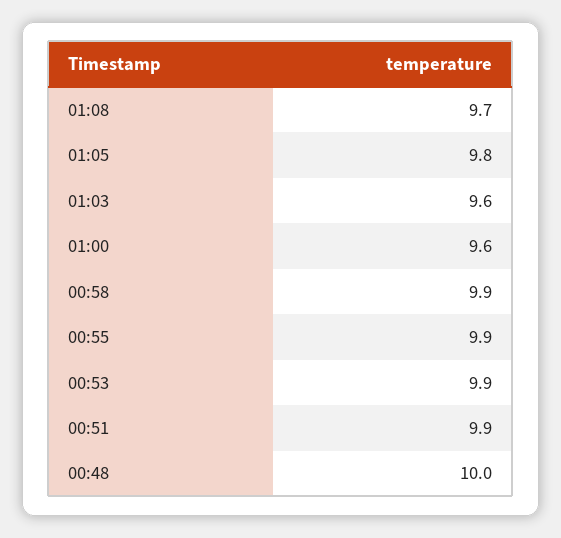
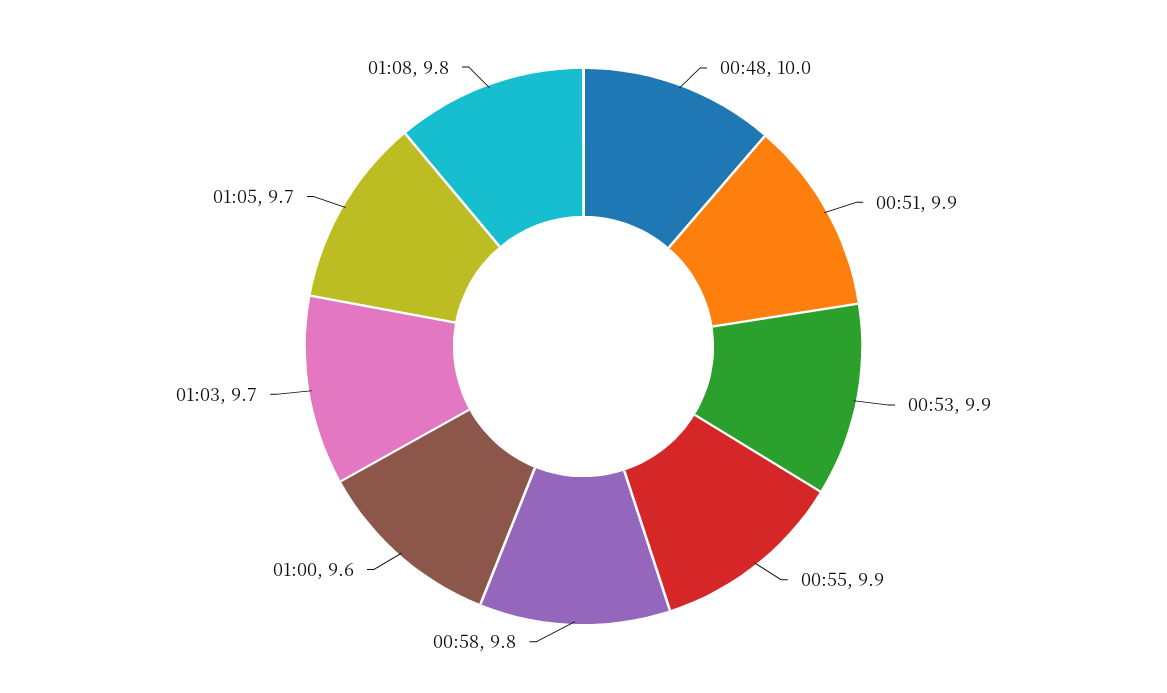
  {
-   "01:08": 9.7,
+   "01:08": 9.8,
-   "01:05": 9.8,
+   "01:05": 9.7,
-   "01:03": 9.6,
+   "01:03": 9.7,
    "01:00": 9.6,
-   "00:58": 9.9,
+   "00:58": 9.8,
    "00:55": 9.9,
    "00:53": 9.9,
    "00:51": 9.9,
    "00:48": 10
  }

